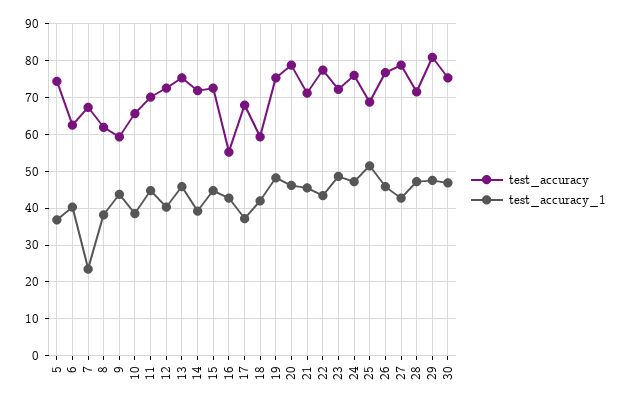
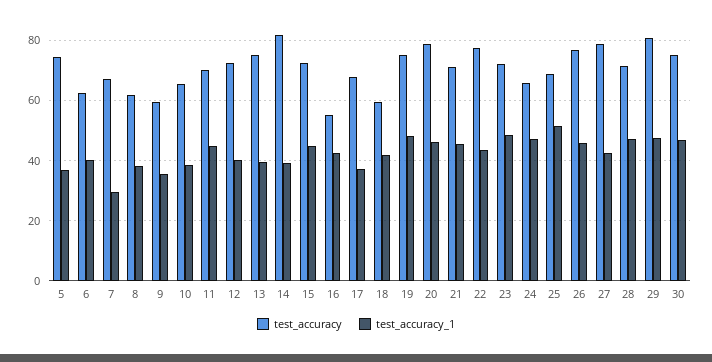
  {
    "test_accuracy": {
      "5": 74,
      "6": 62,
      "7": 68,
      "8": 62,
      "9": 60,
      "10": 66,
      "11": 70,
      "12": 72,
      "13": 76,
-     "14": 72,
+     "14": 82,
      "15": 72,
      "16": 56,
      "17": 68,
      "18": 60,
      "19": 76,
      "20": 78,
      "21": 72,
      "22": 78,
      "23": 72,
-     "24": 76,
+     "24": 66,
      "25": 68,
      "26": 76,
      "27": 78,
      "28": 72,
      "29": 80,
      "30": 76
    },
    "test_accuracy_1": {
      "5": 36,
      "6": 40,
-     "7": 24,
+     "7": 30,
      "8": 38,
-     "9": 44,
+     "9": 36,
      "10": 38,
      "11": 44,
      "12": 40,
-     "13": 46,
+     "13": 40,
      "14": 40,
      "15": 44,
      "16": 42,
      "17": 38,
      "18": 42,
      "19": 48,
      "20": 46,
      "21": 46,
      "22": 44,
      "23": 48,
      "24": 48,
      "25": 52,
      "26": 46,
      "27": 42,
      "28": 48,
      "29": 48,
      "30": 46
    }
  }

